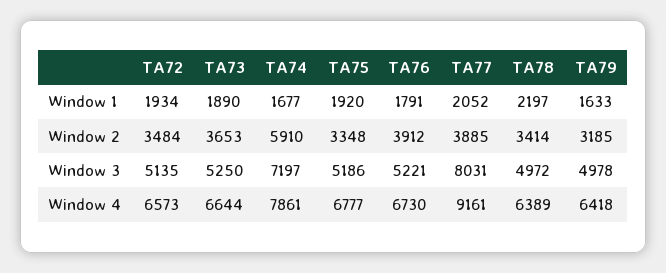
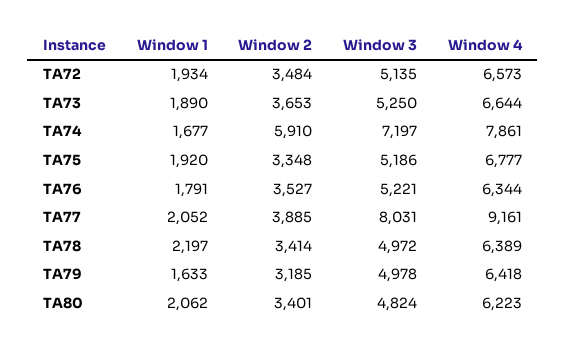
  {
    "TA72": {
      "Window 1": 1934,
      "Window 2": 3484,
      "Window 3": 5135,
      "Window 4": 6573
    },
    "TA73": {
      "Window 1": 1890,
      "Window 2": 3653,
      "Window 3": 5250,
      "Window 4": 6644
    },
    "TA74": {
      "Window 1": 1677,
      "Window 2": 5910,
      "Window 3": 7197,
      "Window 4": 7861
    },
    "TA75": {
      "Window 1": 1920,
      "Window 2": 3348,
      "Window 3": 5186,
      "Window 4": 6777
    },
    "TA76": {
      "Window 1": 1791,
-     "Window 2": 3912,
+     "Window 2": 3527,
      "Window 3": 5221,
-     "Window 4": 6730
+     "Window 4": 6344
    },
    "TA77": {
      "Window 1": 2052,
      "Window 2": 3885,
      "Window 3": 8031,
      "Window 4": 9161
    },
    "TA78": {
      "Window 1": 2197,
      "Window 2": 3414,
      "Window 3": 4972,
      "Window 4": 6389
    },
    "TA79": {
      "Window 1": 1633,
      "Window 2": 3185,
      "Window 3": 4978,
      "Window 4": 6418
-   }
+   },
+   "TA80": {
+     "Window 1": 2062,
+     "Window 2": 3401,
+     "Window 3": 4824,
+     "Window 4": 6223
+   }
  }

